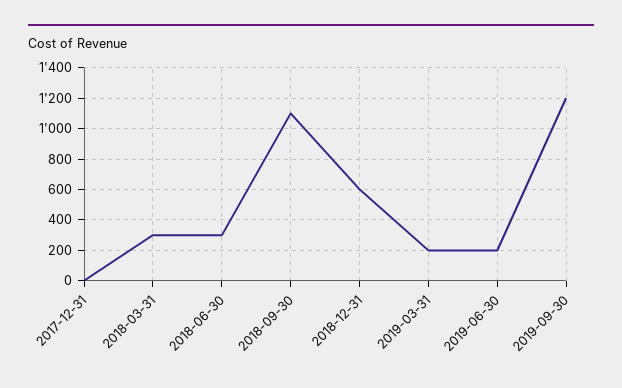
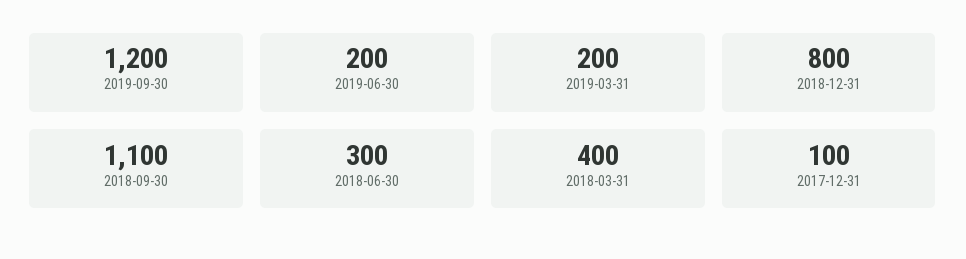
  {
-   "2017-12-31": 0,
+   "2017-12-31": 100,
-   "2018-03-31": 300,
+   "2018-03-31": 400,
    "2018-06-30": 300,
    "2018-09-30": 1100,
-   "2018-12-31": 600,
+   "2018-12-31": 800,
    "2019-03-31": 200,
    "2019-06-30": 200,
    "2019-09-30": 1200
  }

